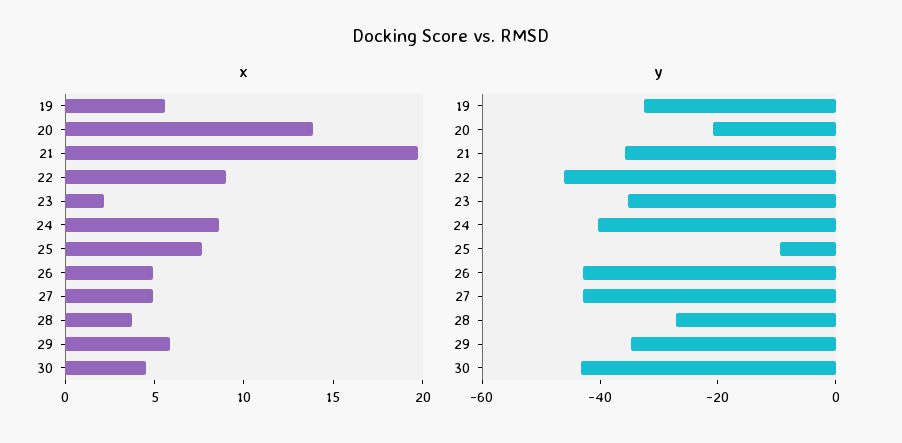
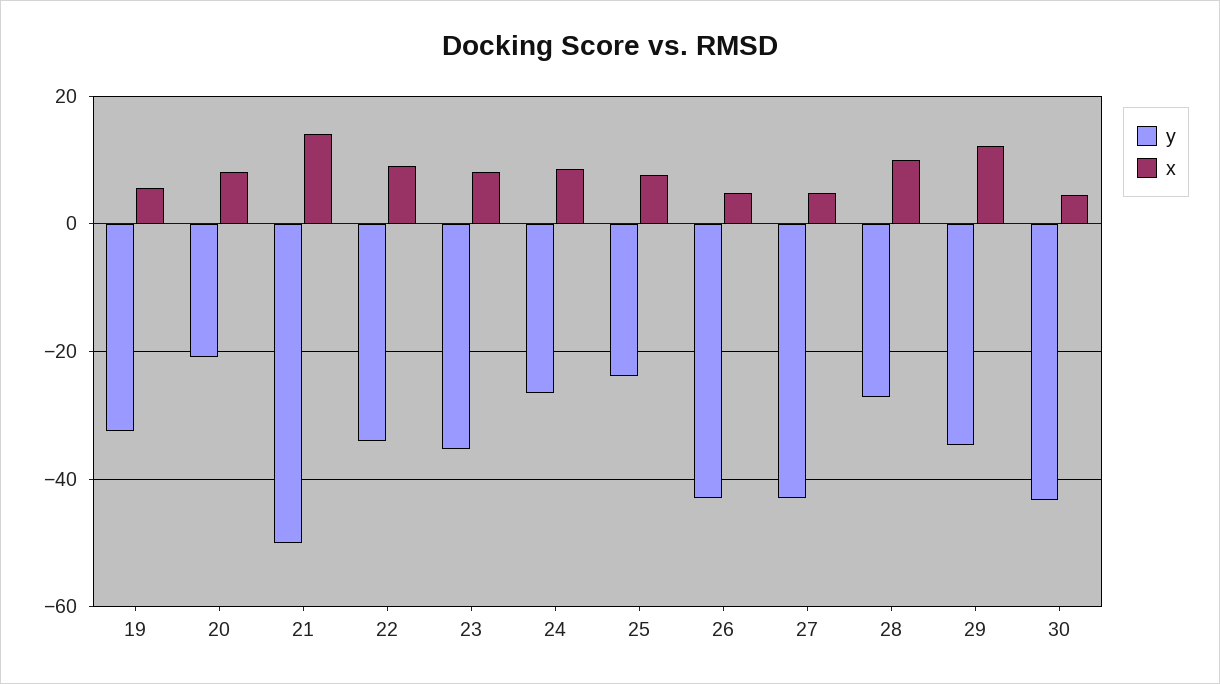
  {
    "x": {
      "19": 6,
-     "20": 14,
+     "20": 8,
-     "21": 20,
+     "21": 14,
      "22": 9,
-     "23": 2,
+     "23": 8,
      "24": 9,
      "25": 8,
      "26": 5,
      "27": 5,
-     "28": 4,
+     "28": 10,
-     "29": 6,
+     "29": 12,
      "30": 5
    },
    "y": {
      "19": -32,
      "20": -20,
-     "21": -35,
+     "21": -50,
-     "22": -45,
+     "22": -34,
      "23": -36,
-     "24": -40,
+     "24": -26,
-     "25": -10,
+     "25": -24,
      "26": -42,
      "27": -42,
      "28": -28,
      "29": -34,
      "30": -44
    }
  }

